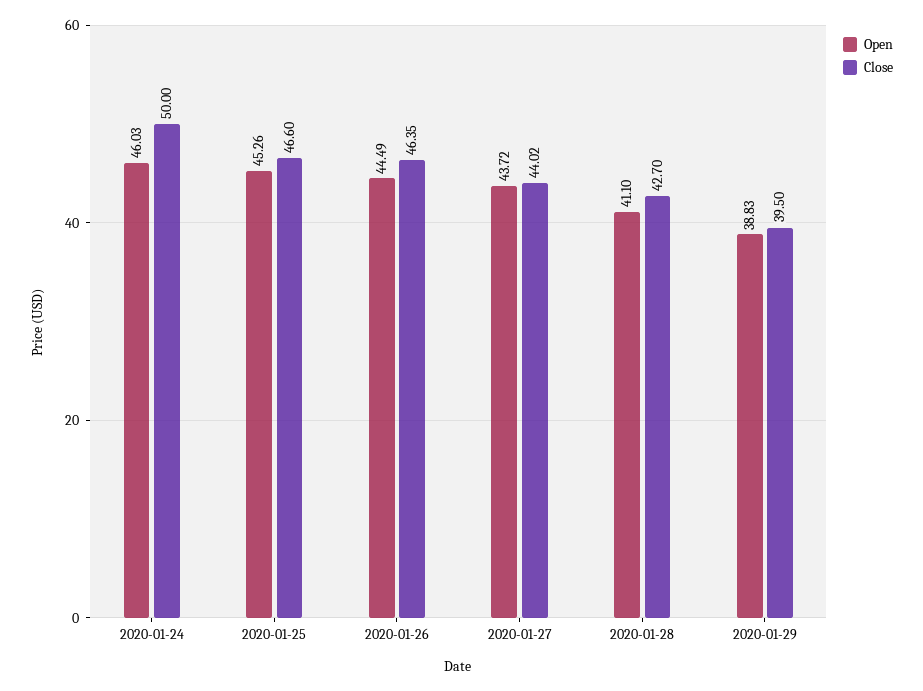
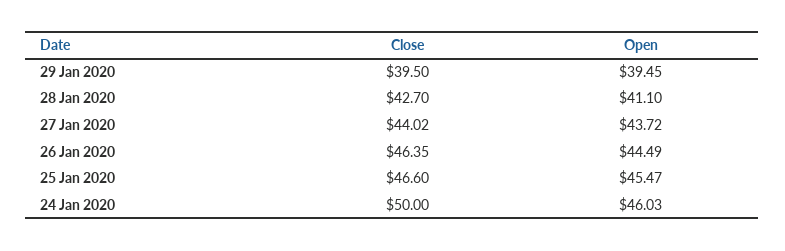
  {
    "Open": {
      "2020-01-24": 46.03,
-     "2020-01-25": 45.26,
+     "2020-01-25": 45.47,
      "2020-01-26": 44.49,
      "2020-01-27": 43.72,
      "2020-01-28": 41.1,
-     "2020-01-29": 38.83
+     "2020-01-29": 39.45
    },
    "Close": {
      "2020-01-24": 50,
      "2020-01-25": 46.6,
      "2020-01-26": 46.35,
      "2020-01-27": 44.02,
      "2020-01-28": 42.7,
      "2020-01-29": 39.5
    }
  }

